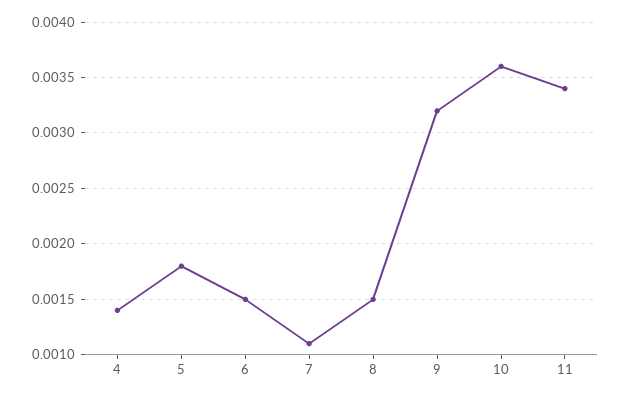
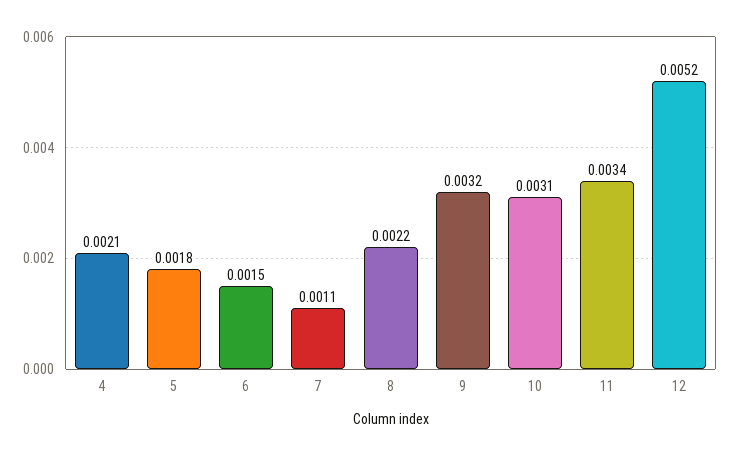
  {
-   "4": 0.0014,
+   "4": 0.0021,
    "5": 0.0018,
    "6": 0.0015,
    "7": 0.0011,
-   "8": 0.0015,
+   "8": 0.0022,
    "9": 0.0032,
-   "10": 0.0036,
+   "10": 0.0031,
-   "11": 0.0034
+   "11": 0.0034,
+   "12": 0.0052
  }

